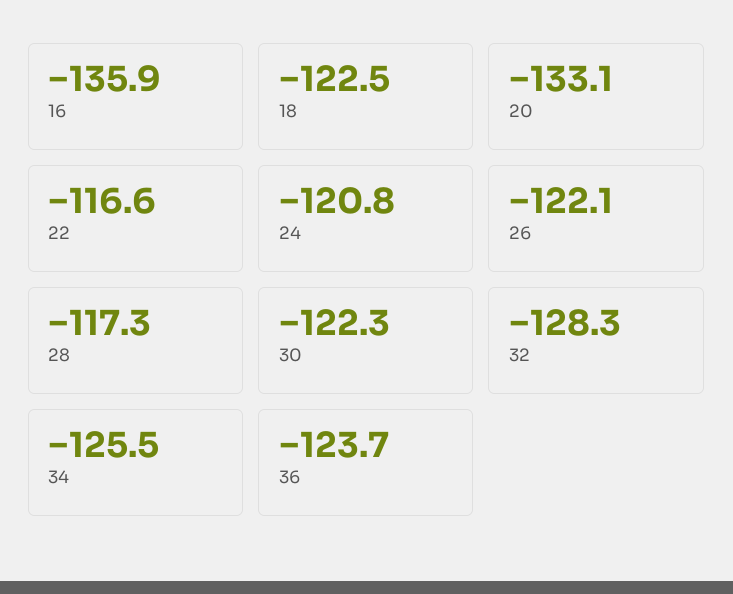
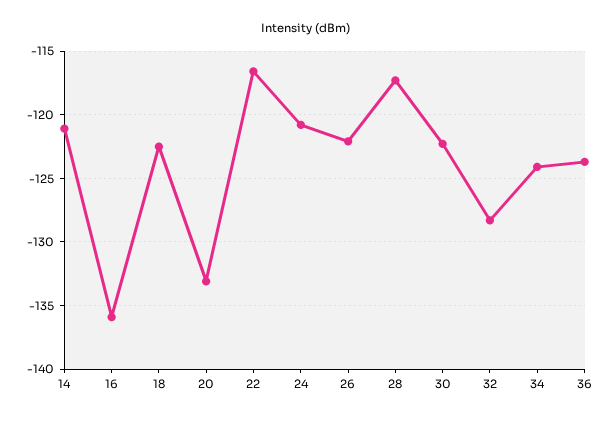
  {
    "16": -135.9,
    "18": -122.5,
    "20": -133.1,
    "22": -116.6,
    "24": -120.8,
    "26": -122.1,
    "28": -117.3,
    "30": -122.3,
    "32": -128.3,
-   "34": -125.5,
+   "34": -124,
-   "36": -123.7
+   "36": -123.7,
+   "14": -121
  }

